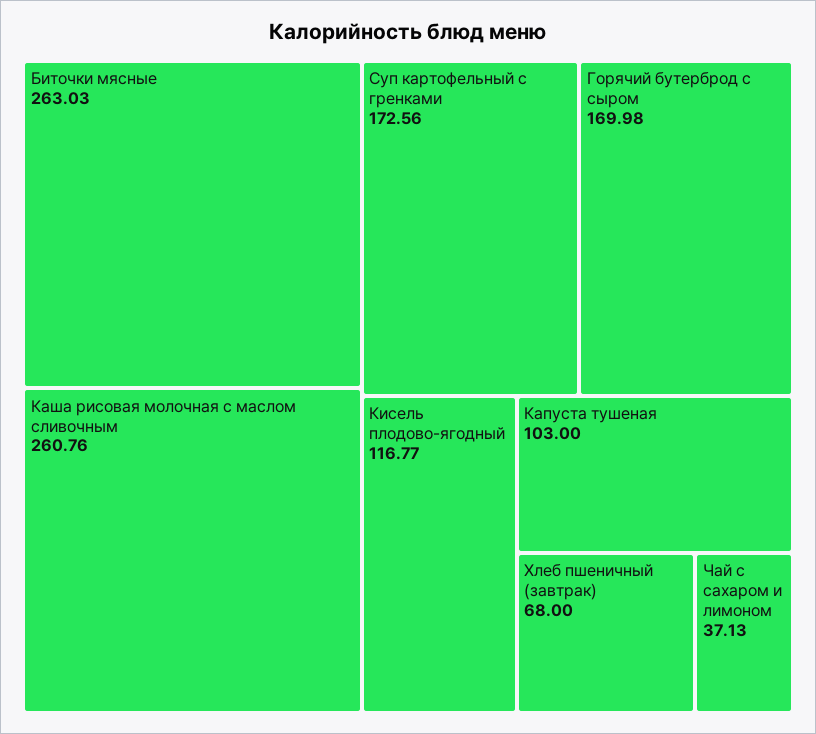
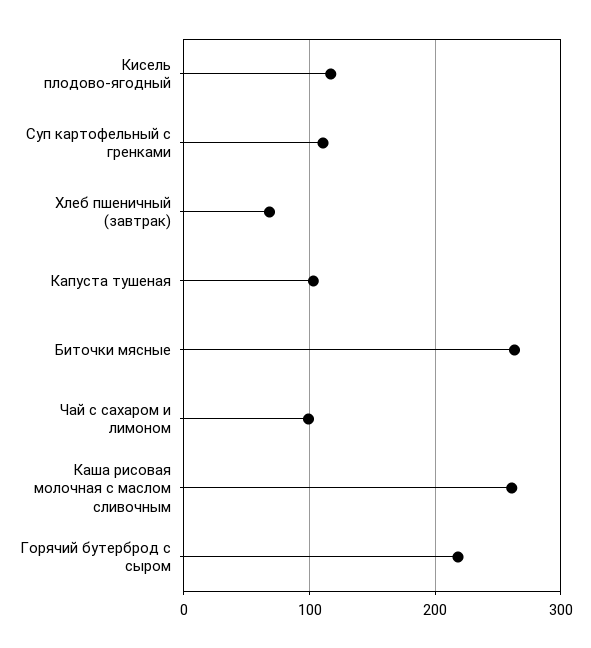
  {
    "Биточки мясные": 263.03,
    "Каша рисовая молочная с маслом сливочным": 260.76,
-   "Суп картофельный с гренками": 172.56,
+   "Суп картофельный с гренками": 110,
-   "Горячий бутерброд с сыром": 169.98,
+   "Горячий бутерброд с сыром": 220,
    "Кисель плодово-ягодный": 116.77,
    "Капуста тушеная": 103,
    "Хлеб пшеничный (завтрак)": 68,
-   "Чай с сахаром и лимоном": 37.13
+   "Чай с сахаром и лимоном": 100
  }

